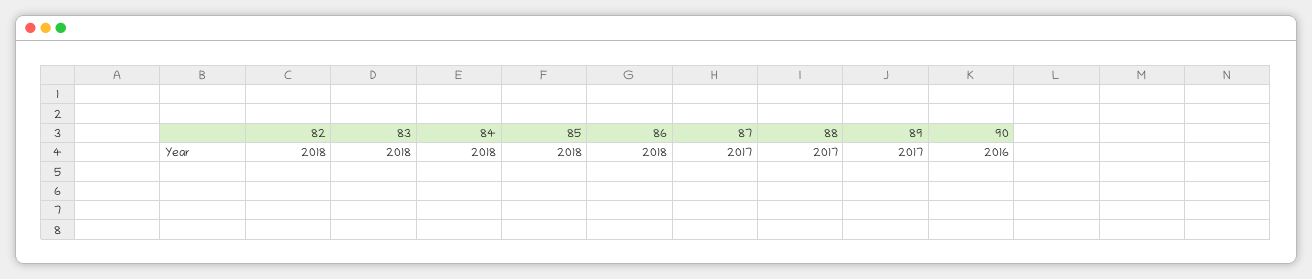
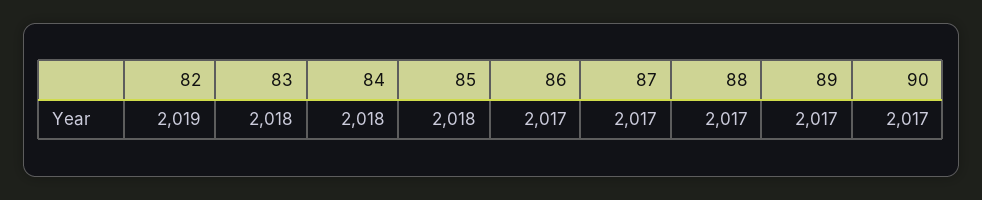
  {
-   "82": 2018,
+   "82": 2019,
    "83": 2018,
    "84": 2018,
    "85": 2018,
-   "86": 2018,
+   "86": 2017,
    "87": 2017,
    "88": 2017,
    "89": 2017,
-   "90": 2016
+   "90": 2017
  }

